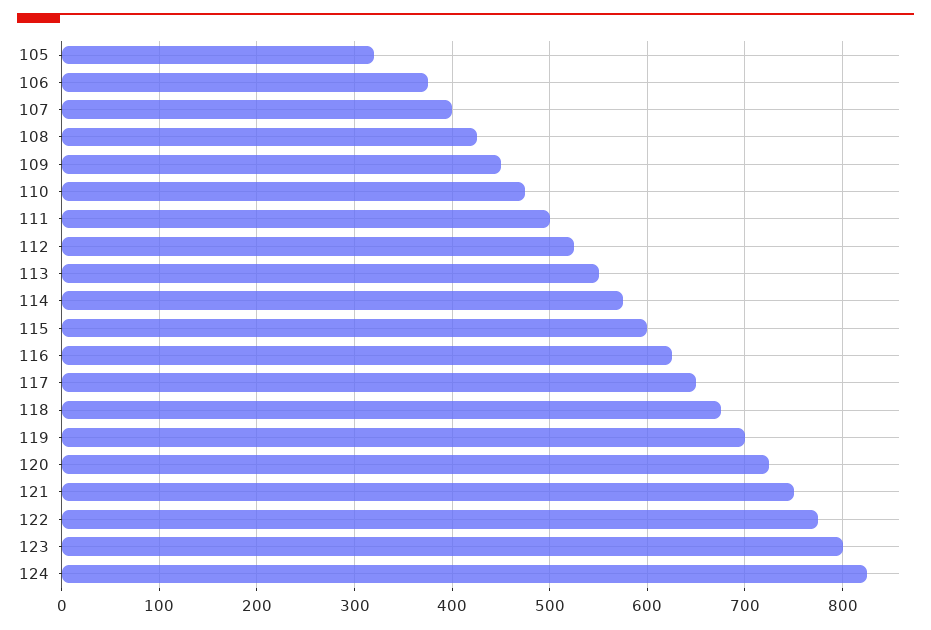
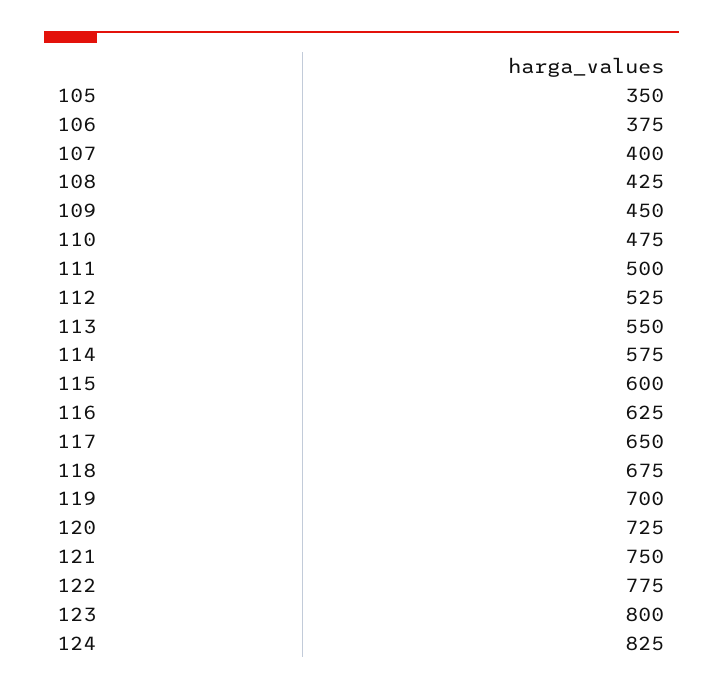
  {
-   "105": 320,
+   "105": 350,
    "106": 375,
    "107": 400,
    "108": 425,
    "109": 450,
    "110": 475,
    "111": 500,
    "112": 525,
    "113": 550,
    "114": 575,
    "115": 600,
    "116": 625,
    "117": 650,
    "118": 675,
    "119": 700,
    "120": 725,
    "121": 750,
    "122": 775,
    "123": 800,
    "124": 825
  }

